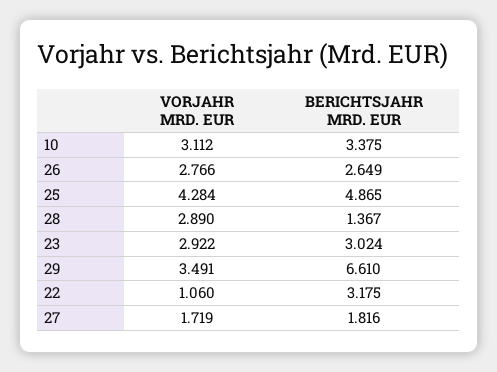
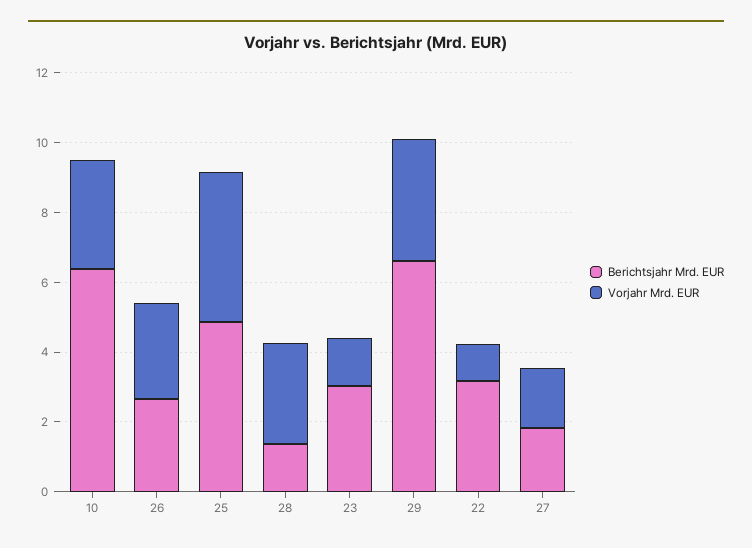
  {
    "VORJAHR MRD. EUR": {
      "10": 3.112,
      "26": 2.766,
      "25": 4.284,
      "28": 2.89,
-     "23": 2.922,
+     "23": 1.5,
      "29": 3.491,
      "22": 1.06,
      "27": 1.719
    },
    "BERICHTSJAHR MRD. EUR": {
-     "10": 3.375,
+     "10": 6.5,
      "26": 2.649,
      "25": 4.865,
      "28": 1.367,
      "23": 3.024,
      "29": 6.61,
      "22": 3.175,
      "27": 1.816
    }
  }

